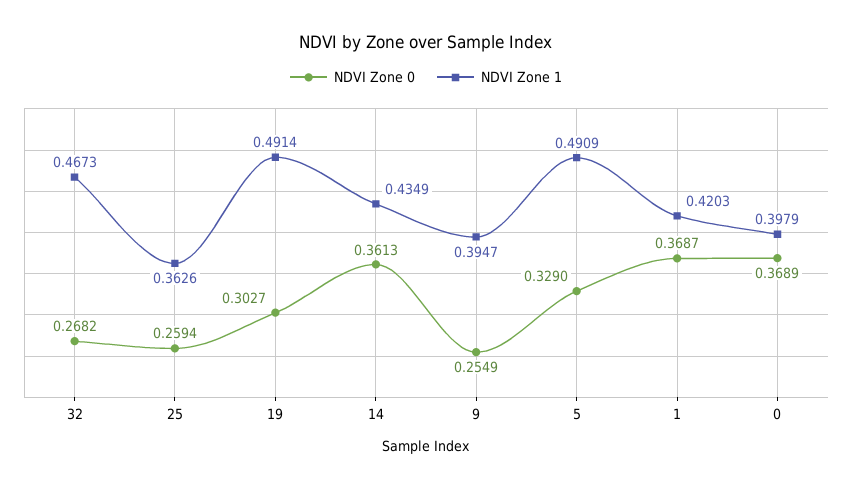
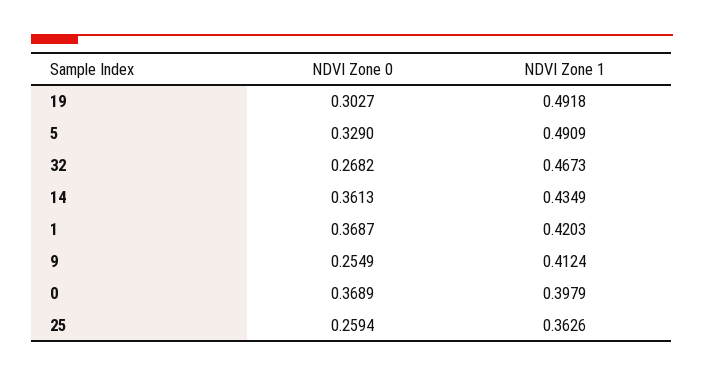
  {
    "NDVI Zone 0": {
      "32": 0.2682,
      "25": 0.2594,
      "19": 0.3027,
      "14": 0.3613,
      "9": 0.2549,
      "5": 0.329,
      "1": 0.3687,
      "0": 0.3689
    },
    "NDVI Zone 1": {
      "32": 0.4673,
      "25": 0.3626,
-     "19": 0.4914,
+     "19": 0.4918,
      "14": 0.4349,
-     "9": 0.3947,
+     "9": 0.4124,
      "5": 0.4909,
      "1": 0.4203,
      "0": 0.3979
    }
  }

